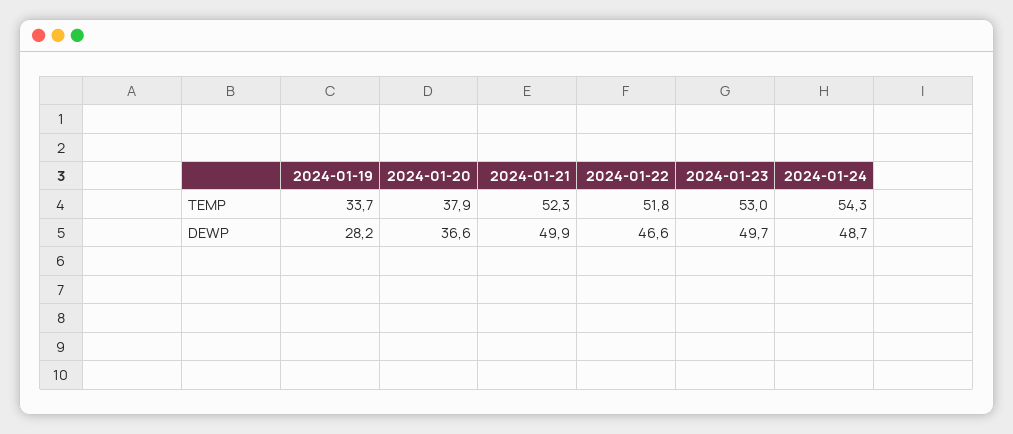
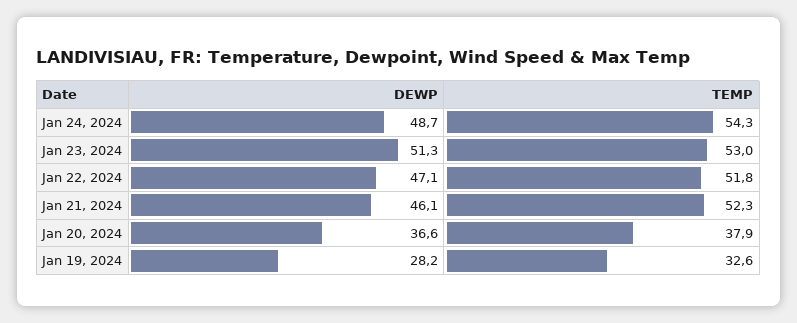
  {
    "2024-01-19": {
-     "TEMP": 33.7,
+     "TEMP": 32.6,
      "DEWP": 28.2
    },
    "2024-01-20": {
      "TEMP": 37.9,
      "DEWP": 36.6
    },
    "2024-01-21": {
      "TEMP": 52.3,
-     "DEWP": 49.9
+     "DEWP": 46.1
    },
    "2024-01-22": {
      "TEMP": 51.8,
-     "DEWP": 46.6
+     "DEWP": 47.1
    },
    "2024-01-23": {
      "TEMP": 53,
-     "DEWP": 49.7
+     "DEWP": 51.3
    },
    "2024-01-24": {
      "TEMP": 54.3,
      "DEWP": 48.7
    }
  }

